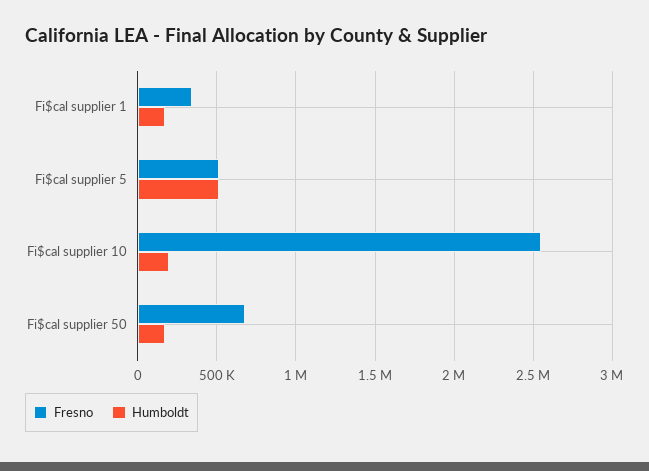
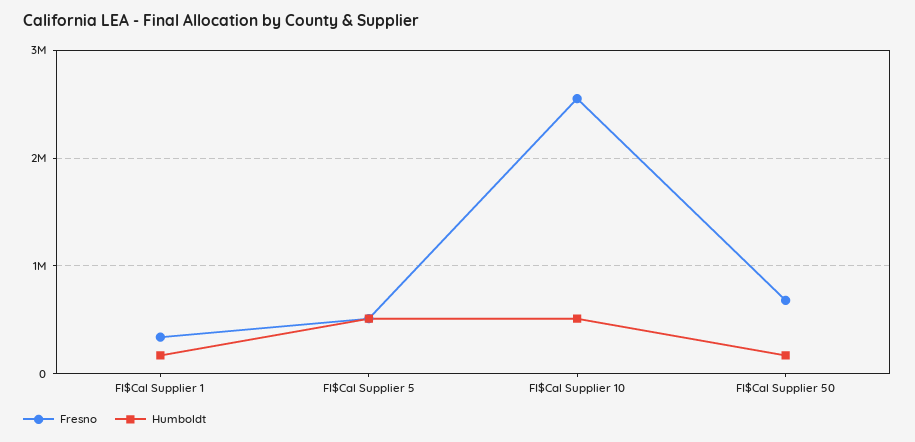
  {
    "Fresno": {
      "Fi$cal supplier 1": 350000,
      "Fi$cal supplier 5": 500000,
      "Fi$cal supplier 10": 2550000,
      "Fi$cal supplier 50": 700000
    },
    "Humboldt": {
      "Fi$cal supplier 1": 150000,
      "Fi$cal supplier 5": 500000,
-     "Fi$cal supplier 10": 200000,
+     "Fi$cal supplier 10": 500000,
      "Fi$cal supplier 50": 150000
    }
  }

